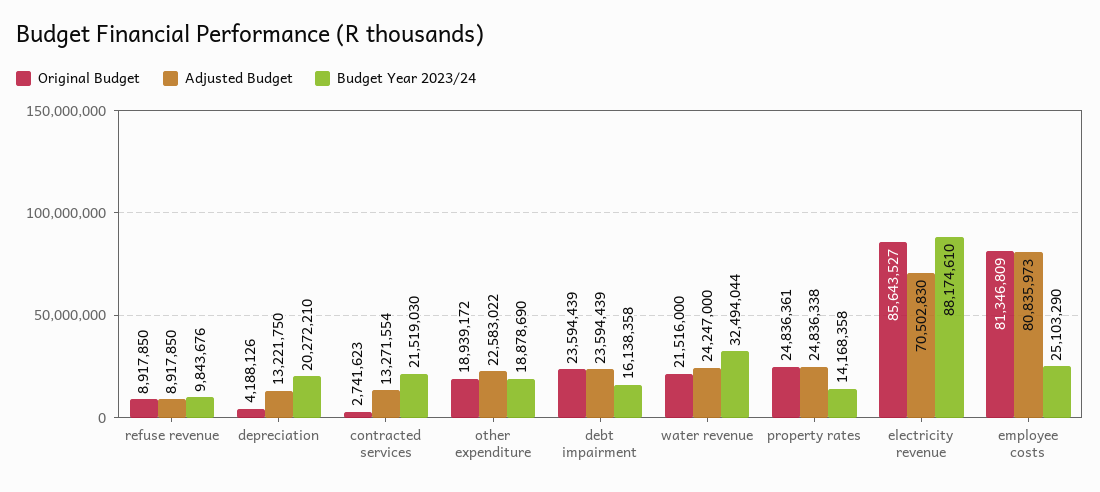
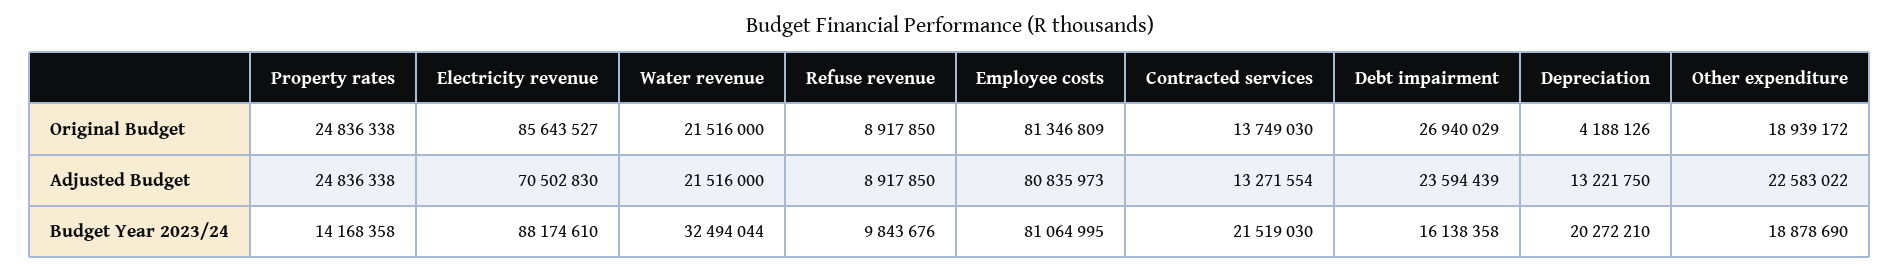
  {
    "Original Budget": {
      "refuse revenue": 8917850,
      "depreciation": 4188126,
-     "contracted services": 2741623,
+     "contracted services": 13749030,
      "other expenditure": 18939172,
-     "debt impairment": 23594439,
+     "debt impairment": 26940029,
      "water revenue": 21516000,
-     "property rates": 24836361,
+     "property rates": 24836338,
      "electricity revenue": 85643527,
      "employee costs": 81346809
    },
    "Adjusted Budget": {
      "refuse revenue": 8917850,
      "depreciation": 13221750,
      "contracted services": 13271554,
      "other expenditure": 22583022,
      "debt impairment": 23594439,
-     "water revenue": 24247000,
+     "water revenue": 21516000,
      "property rates": 24836338,
      "electricity revenue": 70502830,
      "employee costs": 80835973
    },
    "Budget Year 2023/24": {
      "refuse revenue": 9843676,
      "depreciation": 20272210,
      "contracted services": 21519030,
      "other expenditure": 18878690,
      "debt impairment": 16138358,
      "water revenue": 32494044,
      "property rates": 14168358,
      "electricity revenue": 88174610,
-     "employee costs": 25103290
+     "employee costs": 81064995
    }
  }

